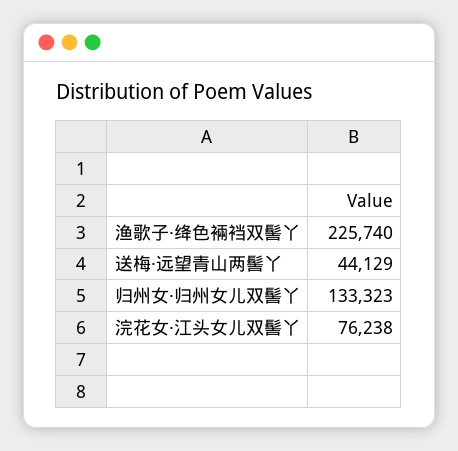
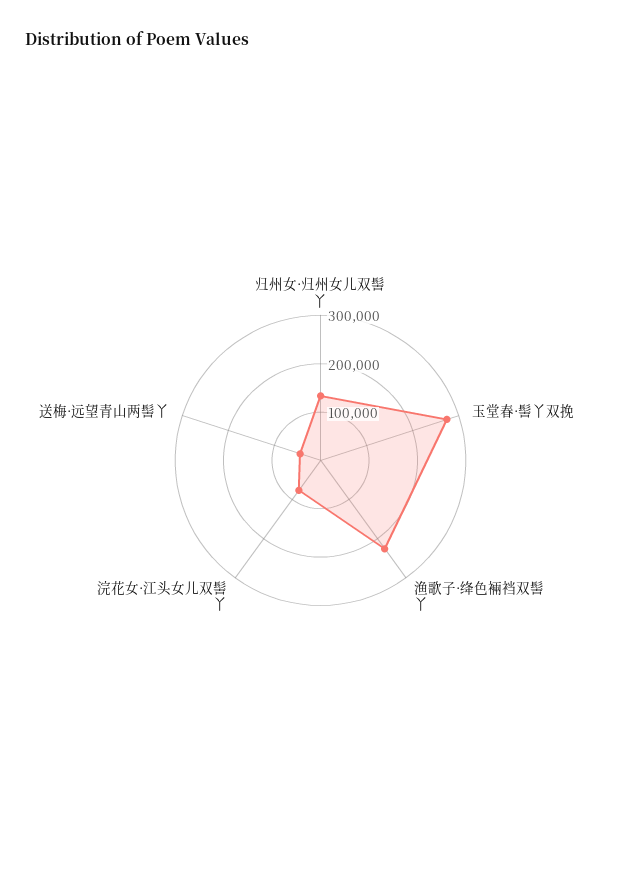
  {
    "渔歌子·绛色裲裆双髻丫": 225740,
    "送梅·远望青山两髻丫": 44129,
    "归州女·归州女儿双髻丫": 133323,
-   "浣花女·江头女儿双髻丫": 76238
+   "浣花女·江头女儿双髻丫": 76238,
+   "玉堂春·髻丫双挽": 280000
  }

